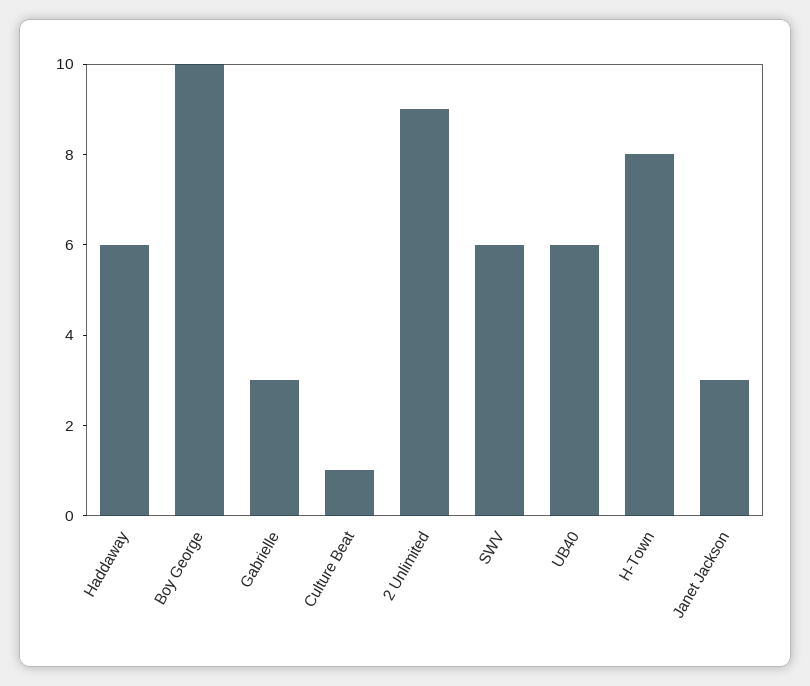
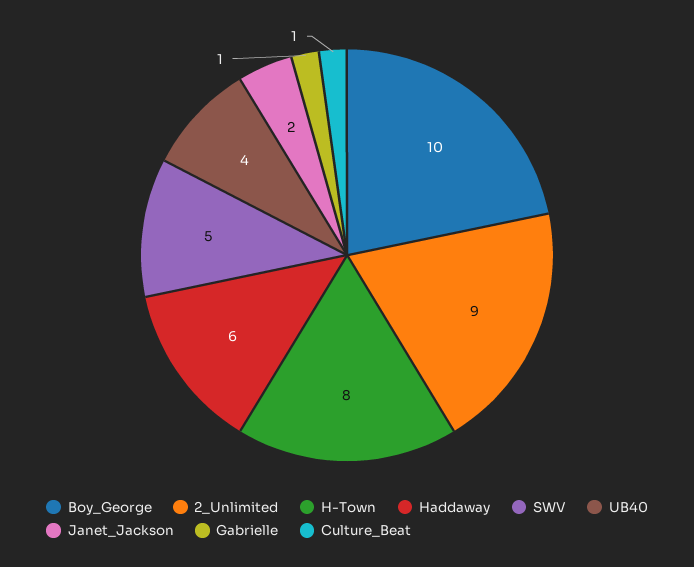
  {
    "Haddaway": 6,
    "Boy George": 10,
-   "Gabrielle": 3,
+   "Gabrielle": 1,
    "Culture Beat": 1,
    "2 Unlimited": 9,
-   "SWV": 6,
+   "SWV": 5,
-   "UB40": 6,
+   "UB40": 4,
    "H-Town": 8,
-   "Janet Jackson": 3
+   "Janet Jackson": 2
  }

